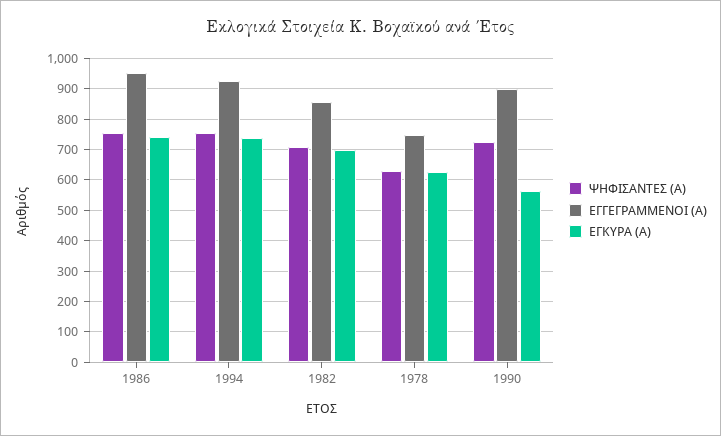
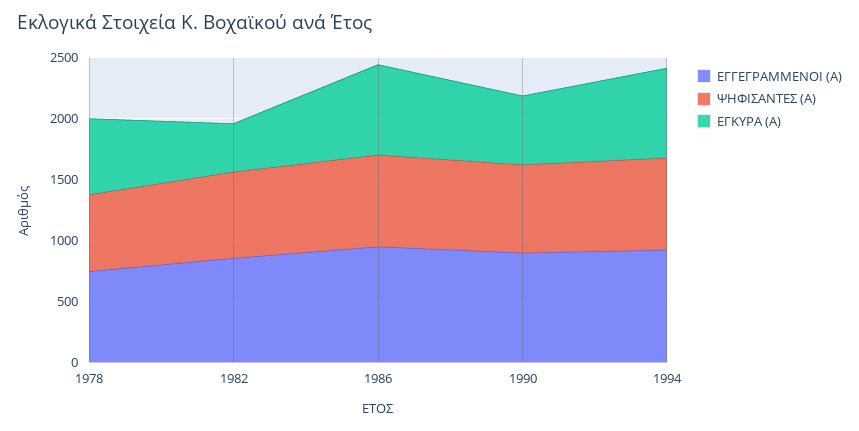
  {
    "ΨΗΦΙΣΑΝΤΕΣ (Α)": {
      "1986": 760,
      "1994": 760,
      "1982": 700,
      "1978": 620,
      "1990": 720
    },
    "ΕΓΓΕΓΡΑΜΜΕΝΟΙ (Α)": {
      "1986": 960,
      "1994": 920,
      "1982": 860,
      "1978": 740,
      "1990": 900
    },
    "ΕΓΚΥΡΑ (Α)": {
      "1986": 740,
      "1994": 740,
-     "1982": 700,
+     "1982": 400,
      "1978": 620,
      "1990": 560
    }
  }

